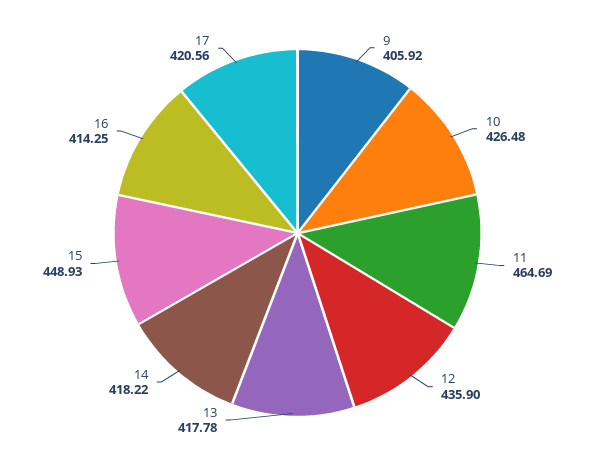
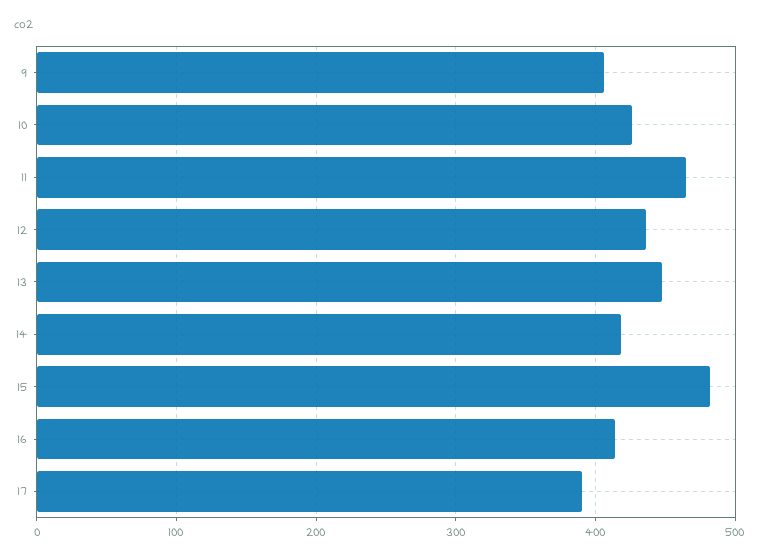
  {
    "9": 405.92,
    "10": 426.48,
    "11": 464.69,
    "12": 435.9,
-   "13": 417.78,
+   "13": 450,
    "14": 418.22,
-   "15": 448.93,
+   "15": 480,
    "16": 414.25,
-   "17": 420.56
+   "17": 390
  }

